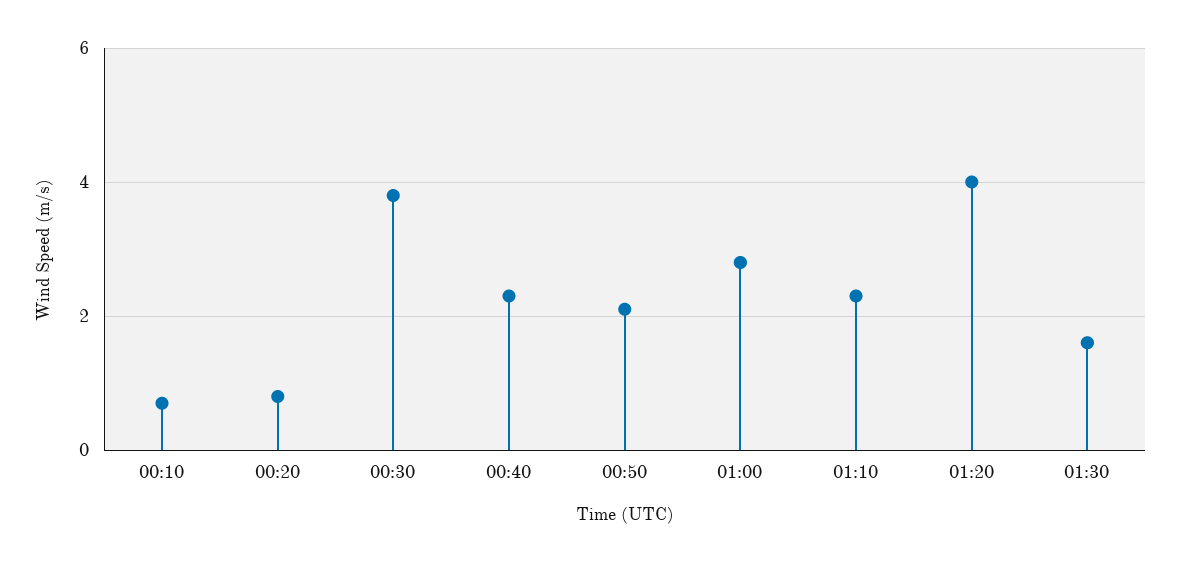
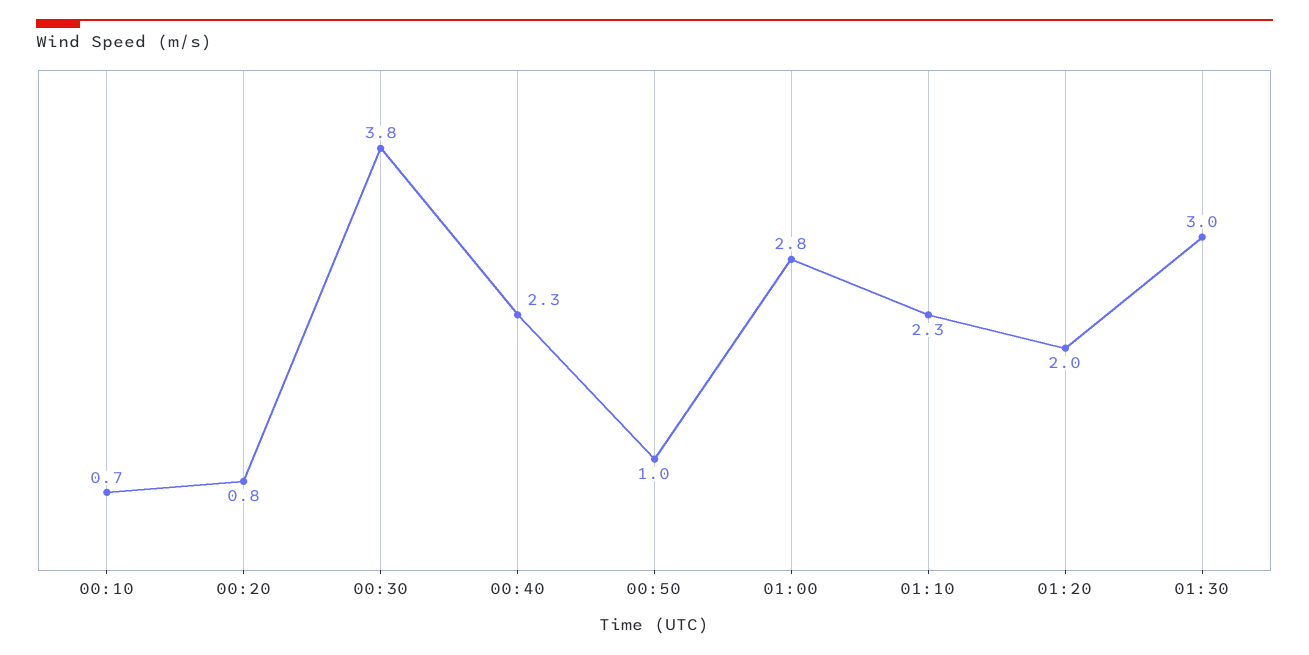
  {
    "00:10": 0.7,
    "00:20": 0.8,
    "00:30": 3.8,
    "00:40": 2.3,
-   "00:50": 2,
+   "00:50": 1,
    "01:00": 2.8,
    "01:10": 2.3,
-   "01:20": 4,
+   "01:20": 2,
-   "01:30": 1.5
+   "01:30": 3
  }

